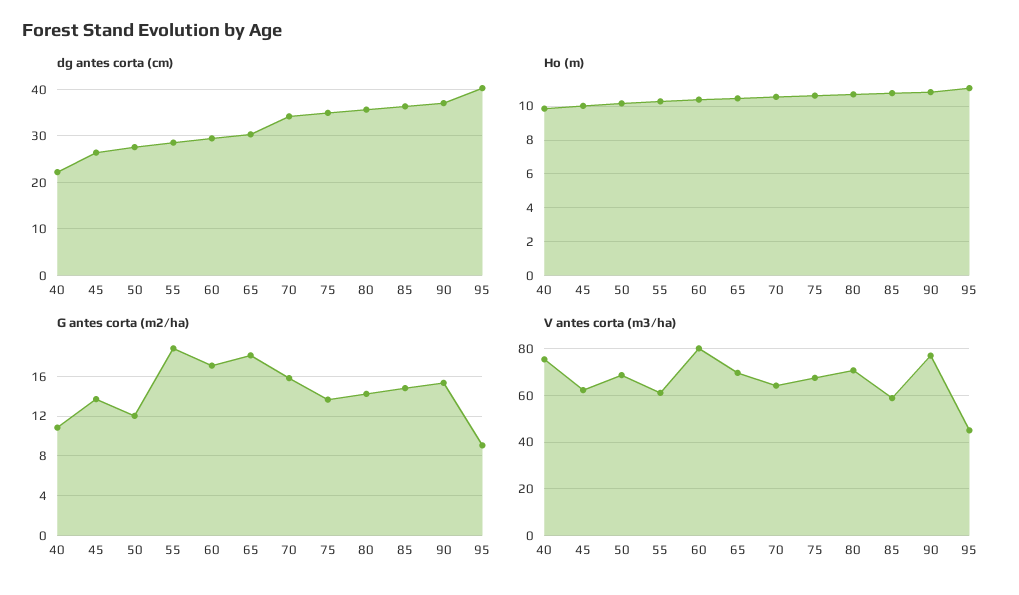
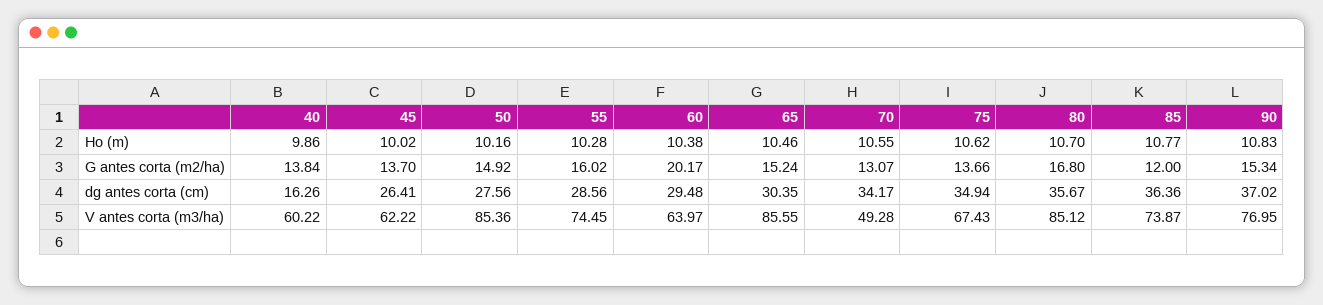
  {
    "dg antes corta (cm)": {
-     "40": 22,
+     "40": 16.26,
      "45": 26.41,
      "50": 27.56,
      "55": 28.56,
      "60": 29.48,
      "65": 30.35,
      "70": 34.17,
      "75": 34.94,
      "80": 35.67,
      "85": 36.36,
-     "90": 37.02,
+     "90": 37.02
-     "95": 40
    },
    "Ho (m)": {
      "40": 9.86,
      "45": 10.02,
      "50": 10.16,
      "55": 10.28,
      "60": 10.38,
      "65": 10.46,
      "70": 10.55,
      "75": 10.62,
      "80": 10.7,
      "85": 10.77,
-     "90": 10.83,
+     "90": 10.83
-     "95": 11
    },
    "G antes corta (m2/ha)": {
-     "40": 11,
+     "40": 13.84,
      "45": 13.7,
-     "50": 12,
+     "50": 14.92,
-     "55": 19,
+     "55": 16.02,
-     "60": 17,
+     "60": 20.17,
-     "65": 18,
+     "65": 15.24,
-     "70": 16,
+     "70": 13.07,
      "75": 13.66,
-     "80": 14,
+     "80": 16.8,
-     "85": 15,
+     "85": 12,
-     "90": 15.34,
+     "90": 15.34
-     "95": 9
    },
    "V antes corta (m3/ha)": {
-     "40": 75,
+     "40": 60.22,
      "45": 62.22,
-     "50": 70,
+     "50": 85.36,
-     "55": 60,
+     "55": 74.45,
-     "60": 80,
+     "60": 63.97,
-     "65": 70,
+     "65": 85.55,
-     "70": 65,
+     "70": 49.28,
      "75": 67.43,
-     "80": 70,
+     "80": 85.12,
-     "85": 60,
+     "85": 73.87,
-     "90": 76.95,
+     "90": 76.95
-     "95": 45
    }
  }

